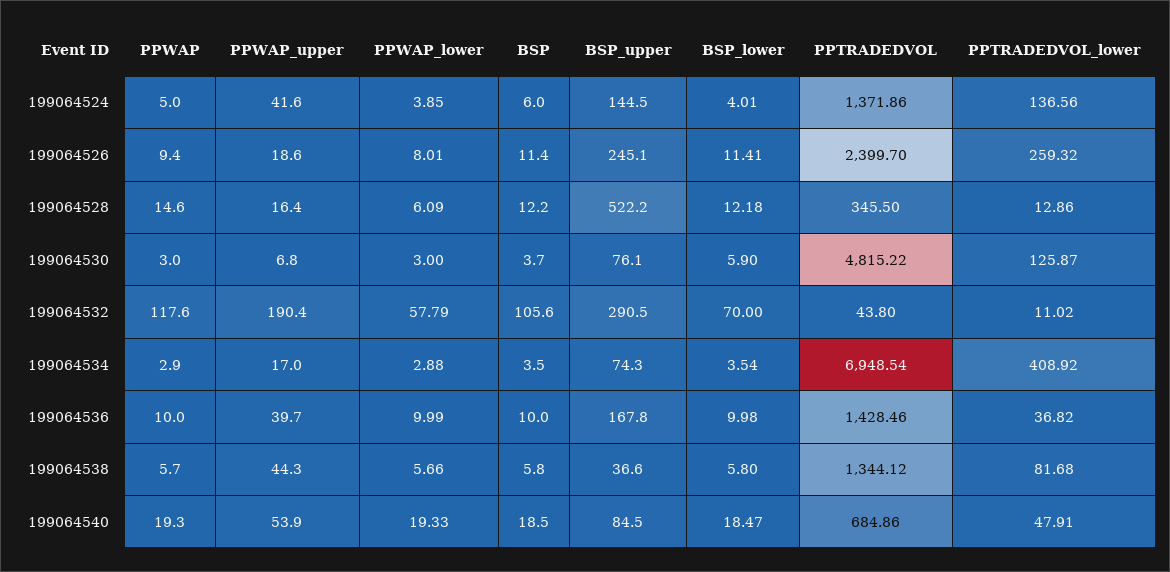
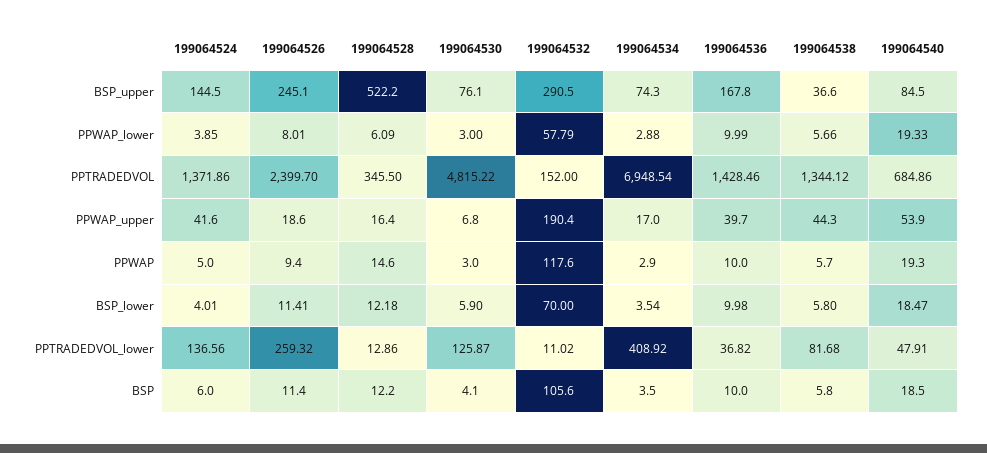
  {
    "PPWAP": {
      "199064524": 5,
      "199064526": 9.4,
      "199064528": 14.6,
      "199064530": 3,
      "199064532": 117.6,
      "199064534": 2.9,
      "199064536": 10,
      "199064538": 5.7,
      "199064540": 19.3
    },
    "PPWAP_upper": {
      "199064524": 41.6,
      "199064526": 18.6,
      "199064528": 16.4,
      "199064530": 6.8,
      "199064532": 190.4,
      "199064534": 17,
      "199064536": 39.7,
      "199064538": 44.3,
      "199064540": 53.9
    },
    "PPWAP_lower": {
      "199064524": 3.85,
      "199064526": 8.01,
      "199064528": 6.09,
      "199064530": 3,
      "199064532": 57.79,
      "199064534": 2.88,
      "199064536": 9.99,
      "199064538": 5.66,
      "199064540": 19.33
    },
    "BSP": {
      "199064524": 6,
      "199064526": 11.4,
      "199064528": 12.2,
-     "199064530": 3.7,
+     "199064530": 4.1,
      "199064532": 105.6,
      "199064534": 3.5,
      "199064536": 10,
      "199064538": 5.8,
      "199064540": 18.5
    },
    "BSP_upper": {
      "199064524": 144.5,
      "199064526": 245.1,
      "199064528": 522.2,
      "199064530": 76.1,
      "199064532": 290.5,
      "199064534": 74.3,
      "199064536": 167.8,
      "199064538": 36.6,
      "199064540": 84.5
    },
    "BSP_lower": {
      "199064524": 4.01,
      "199064526": 11.41,
      "199064528": 12.18,
      "199064530": 5.9,
      "199064532": 70,
      "199064534": 3.54,
      "199064536": 9.98,
      "199064538": 5.8,
      "199064540": 18.47
    },
    "PPTRADEDVOL": {
      "199064524": 1371.86,
      "199064526": 2399.7,
      "199064528": 345.5,
      "199064530": 4815.22,
-     "199064532": 43.8,
+     "199064532": 152,
      "199064534": 6948.54,
      "199064536": 1428.46,
      "199064538": 1344.12,
      "199064540": 684.86
    },
    "PPTRADEDVOL_lower": {
      "199064524": 136.56,
      "199064526": 259.32,
      "199064528": 12.86,
      "199064530": 125.87,
      "199064532": 11.02,
      "199064534": 408.92,
      "199064536": 36.82,
      "199064538": 81.68,
      "199064540": 47.91
    }
  }

